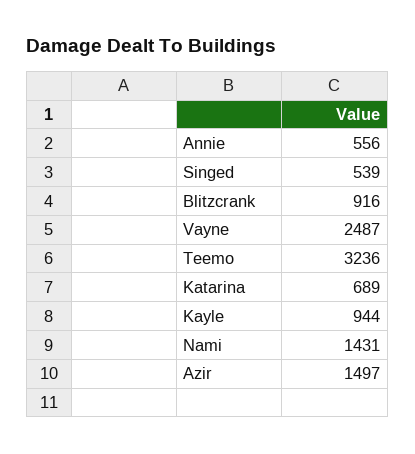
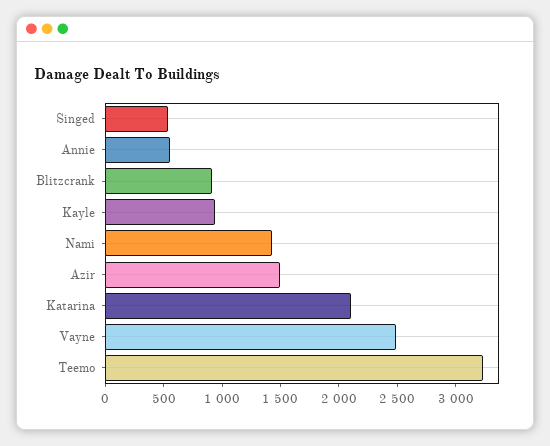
  {
    "Annie": 556,
    "Singed": 539,
    "Blitzcrank": 916,
    "Vayne": 2487,
    "Teemo": 3236,
-   "Katarina": 689,
+   "Katarina": 2100,
    "Kayle": 944,
    "Nami": 1431,
    "Azir": 1497
  }

